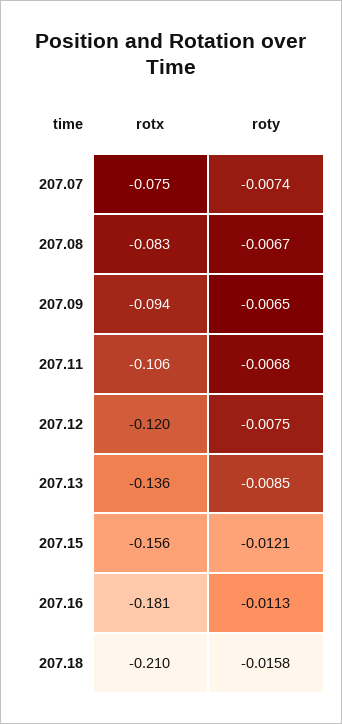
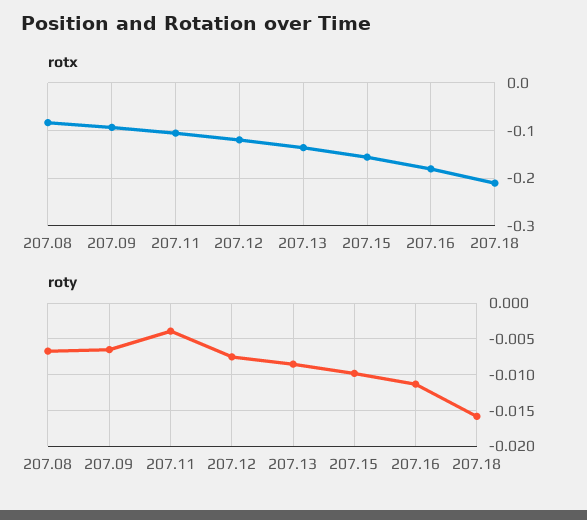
  {
    "rotx": {
-     "207.07": -0.075,
      "207.08": -0.083,
      "207.09": -0.094,
      "207.11": -0.106,
      "207.12": -0.12,
      "207.13": -0.136,
      "207.15": -0.156,
      "207.16": -0.181,
      "207.18": -0.21
    },
    "roty": {
-     "207.07": -0.0074,
      "207.08": -0.0067,
      "207.09": -0.0065,
-     "207.11": -0.0068,
+     "207.11": -0.004,
      "207.12": -0.0075,
      "207.13": -0.0085,
-     "207.15": -0.0121,
+     "207.15": -0.01,
      "207.16": -0.0113,
      "207.18": -0.0158
    }
  }

